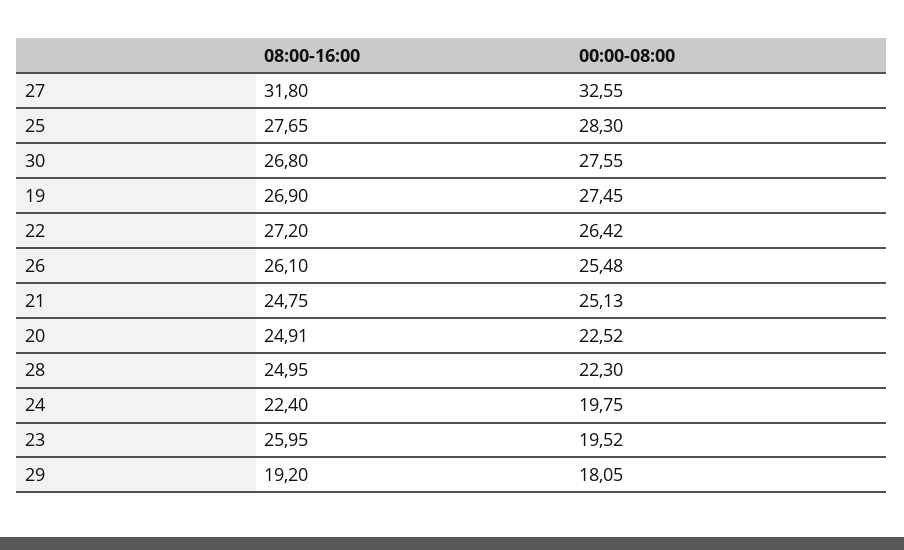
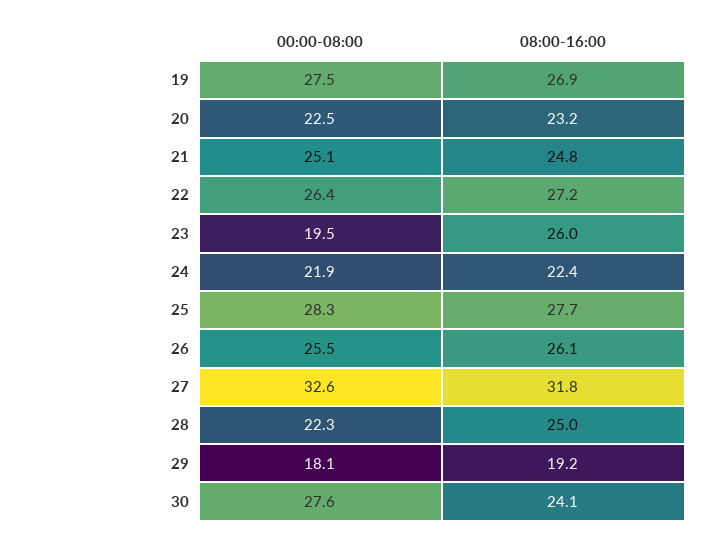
  {
    "08:00-16:00": {
      "27": 31.8,
      "25": 27.65,
-     "30": 26.8,
+     "30": 24.1,
      "19": 26.9,
      "22": 27.2,
      "26": 26.1,
      "21": 24.75,
-     "20": 24.91,
+     "20": 23.2,
      "28": 24.95,
      "24": 22.4,
      "23": 25.95,
      "29": 19.2
    },
    "00:00-08:00": {
      "27": 32.55,
      "25": 28.3,
      "30": 27.55,
      "19": 27.45,
      "22": 26.42,
      "26": 25.48,
      "21": 25.13,
      "20": 22.52,
      "28": 22.3,
-     "24": 19.75,
+     "24": 21.9,
      "23": 19.52,
      "29": 18.05
    }
  }

